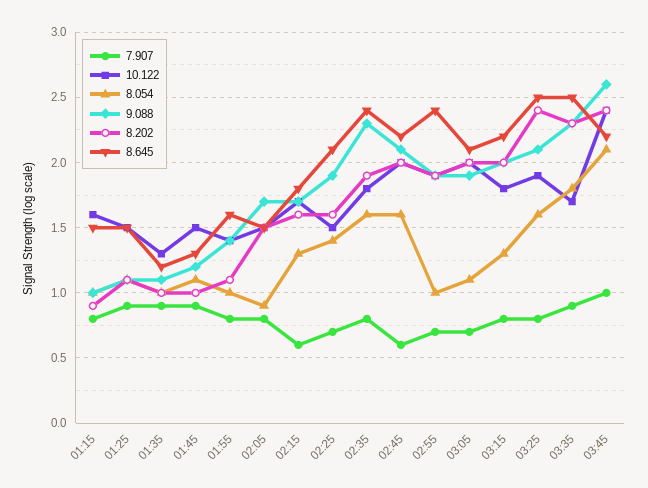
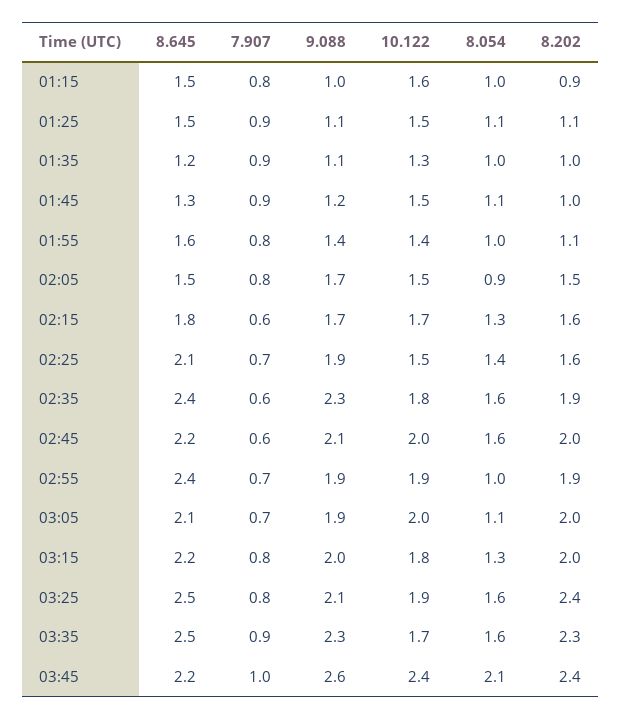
  {
    "7.907": {
      "01:15": 0.8,
      "01:25": 0.9,
      "01:35": 0.9,
      "01:45": 0.9,
      "01:55": 0.8,
      "02:05": 0.8,
      "02:15": 0.6,
      "02:25": 0.7,
-     "02:35": 0.8,
+     "02:35": 0.6,
      "02:45": 0.6,
      "02:55": 0.7,
      "03:05": 0.7,
      "03:15": 0.8,
      "03:25": 0.8,
      "03:35": 0.9,
      "03:45": 1
    },
    "10.122": {
      "01:15": 1.6,
      "01:25": 1.5,
      "01:35": 1.3,
      "01:45": 1.5,
      "01:55": 1.4,
      "02:05": 1.5,
      "02:15": 1.7,
      "02:25": 1.5,
      "02:35": 1.8,
      "02:45": 2,
      "02:55": 1.9,
      "03:05": 2,
      "03:15": 1.8,
      "03:25": 1.9,
      "03:35": 1.7,
      "03:45": 2.4
    },
    "8.054": {
      "01:15": 1,
      "01:25": 1.1,
      "01:35": 1,
      "01:45": 1.1,
      "01:55": 1,
      "02:05": 0.9,
      "02:15": 1.3,
      "02:25": 1.4,
      "02:35": 1.6,
      "02:45": 1.6,
      "02:55": 1,
      "03:05": 1.1,
      "03:15": 1.3,
      "03:25": 1.6,
-     "03:35": 1.8,
+     "03:35": 1.6,
      "03:45": 2.1
    },
    "9.088": {
      "01:15": 1,
      "01:25": 1.1,
      "01:35": 1.1,
      "01:45": 1.2,
      "01:55": 1.4,
      "02:05": 1.7,
      "02:15": 1.7,
      "02:25": 1.9,
      "02:35": 2.3,
      "02:45": 2.1,
      "02:55": 1.9,
      "03:05": 1.9,
      "03:15": 2,
      "03:25": 2.1,
      "03:35": 2.3,
      "03:45": 2.6
    },
    "8.202": {
      "01:15": 0.9,
      "01:25": 1.1,
      "01:35": 1,
      "01:45": 1,
      "01:55": 1.1,
      "02:05": 1.5,
      "02:15": 1.6,
      "02:25": 1.6,
      "02:35": 1.9,
      "02:45": 2,
      "02:55": 1.9,
      "03:05": 2,
      "03:15": 2,
      "03:25": 2.4,
      "03:35": 2.3,
      "03:45": 2.4
    },
    "8.645": {
      "01:15": 1.5,
      "01:25": 1.5,
      "01:35": 1.2,
      "01:45": 1.3,
      "01:55": 1.6,
      "02:05": 1.5,
      "02:15": 1.8,
      "02:25": 2.1,
      "02:35": 2.4,
      "02:45": 2.2,
      "02:55": 2.4,
      "03:05": 2.1,
      "03:15": 2.2,
      "03:25": 2.5,
      "03:35": 2.5,
      "03:45": 2.2
    }
  }

